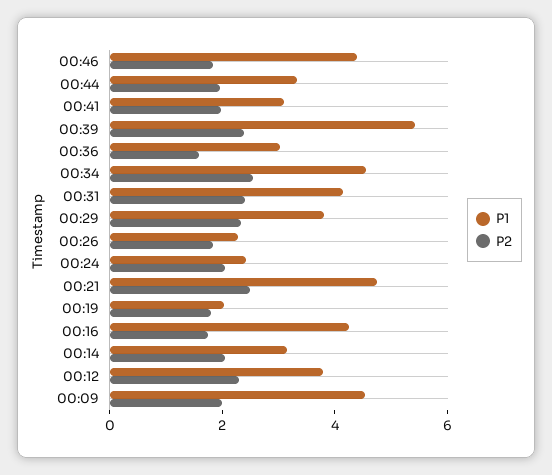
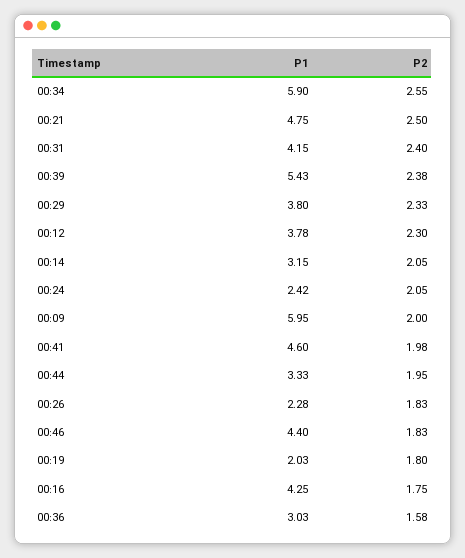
  {
    "P1": {
      "00:46": 4.4,
      "00:44": 3.33,
-     "00:41": 3,
+     "00:41": 4.6,
      "00:39": 5.43,
      "00:36": 3.03,
-     "00:34": 4.5,
+     "00:34": 5.9,
      "00:31": 4.15,
      "00:29": 3.8,
      "00:26": 2.28,
      "00:24": 2.42,
      "00:21": 4.75,
      "00:19": 2.03,
      "00:16": 4.25,
      "00:14": 3.15,
      "00:12": 3.78,
-     "00:09": 4.5
+     "00:09": 5.95
    },
    "P2": {
      "00:46": 1.83,
      "00:44": 1.95,
      "00:41": 1.98,
      "00:39": 2.38,
      "00:36": 1.58,
      "00:34": 2.55,
      "00:31": 2.4,
      "00:29": 2.33,
      "00:26": 1.83,
      "00:24": 2.05,
      "00:21": 2.5,
      "00:19": 1.8,
      "00:16": 1.75,
      "00:14": 2.05,
      "00:12": 2.3,
      "00:09": 2
    }
  }

